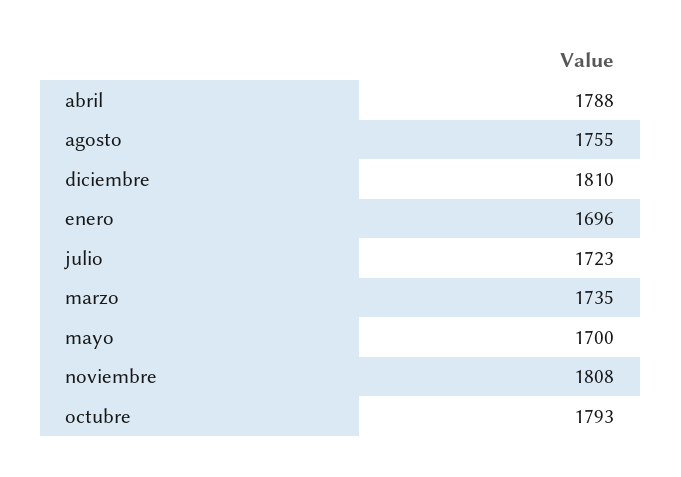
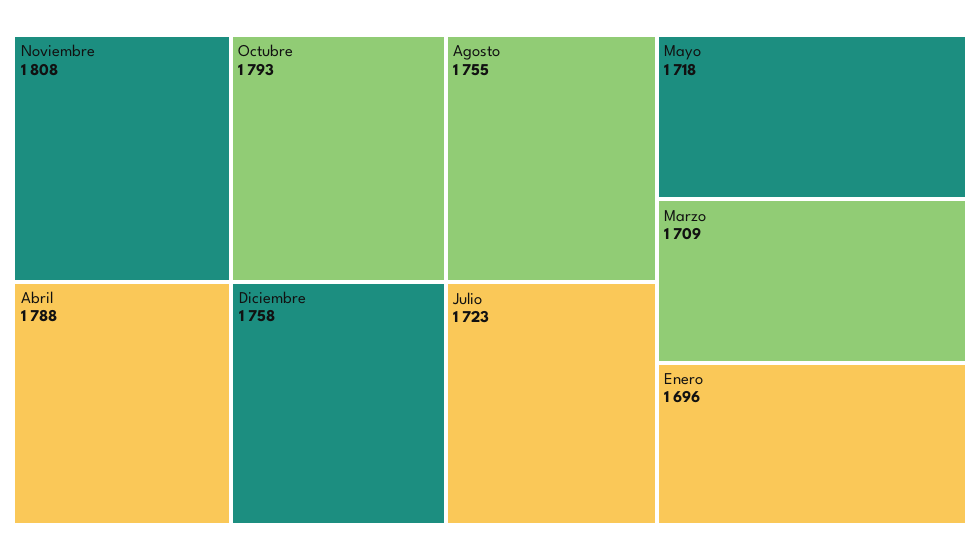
  {
    "abril": 1788,
    "agosto": 1755,
-   "diciembre": 1810,
+   "diciembre": 1758,
    "enero": 1696,
    "julio": 1723,
-   "marzo": 1735,
+   "marzo": 1709,
-   "mayo": 1700,
+   "mayo": 1718,
    "noviembre": 1808,
    "octubre": 1793
  }

